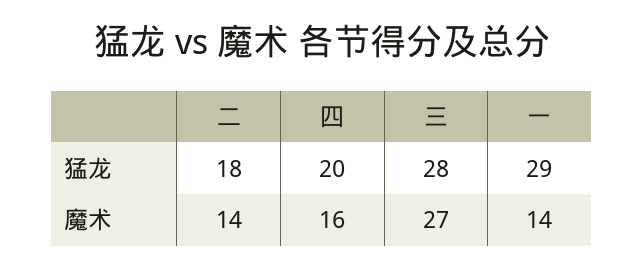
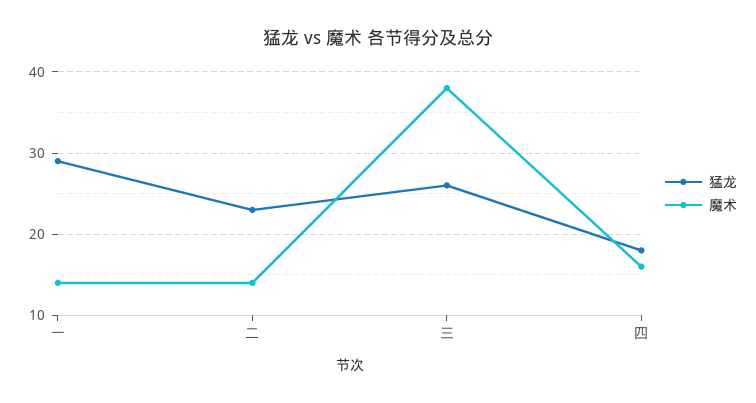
  {
    "猛龙": {
-     "二": 18,
+     "二": 23,
-     "四": 20,
+     "四": 18,
-     "三": 28,
+     "三": 26,
      "一": 29
    },
    "魔术": {
      "二": 14,
      "四": 16,
-     "三": 27,
+     "三": 38,
      "一": 14
    }
  }

